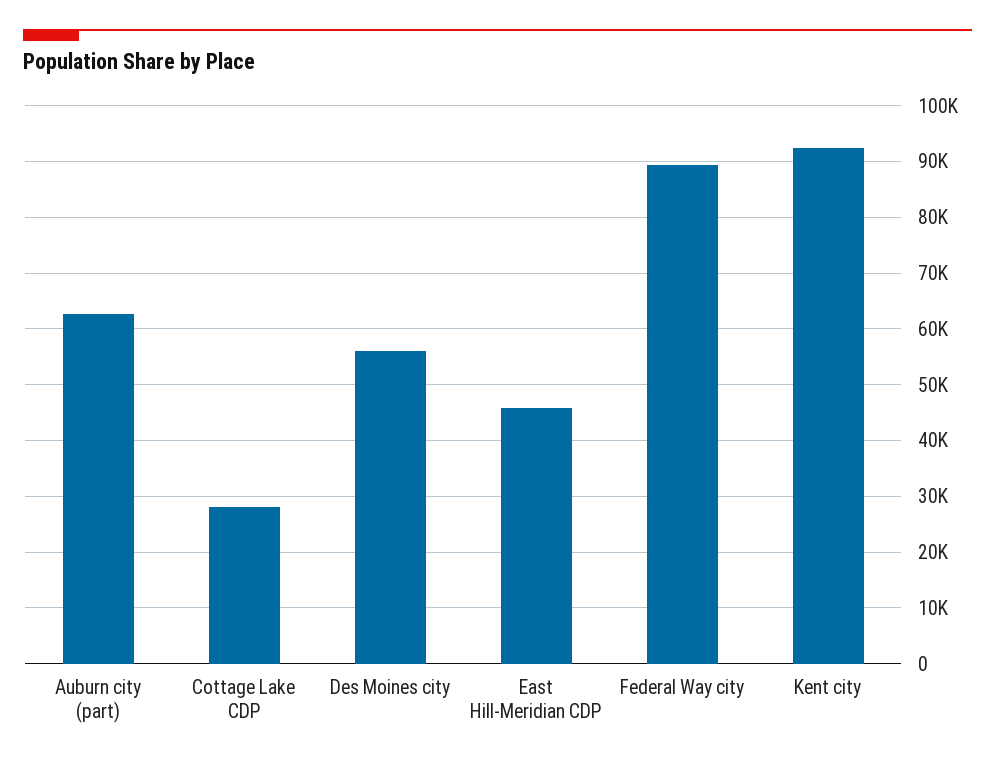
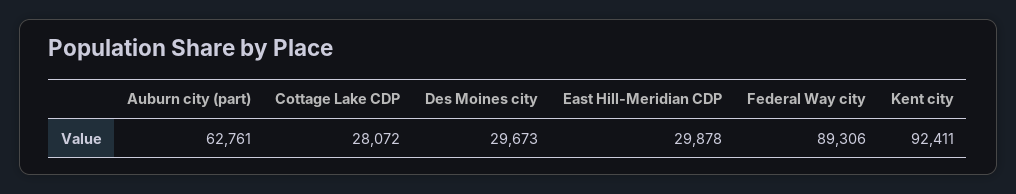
  {
    "Auburn city (part)": 62761,
    "Cottage Lake CDP": 28072,
-   "Des Moines city": 56000,
+   "Des Moines city": 29673,
-   "East Hill-Meridian CDP": 46000,
+   "East Hill-Meridian CDP": 29878,
    "Federal Way city": 89306,
    "Kent city": 92411
  }

